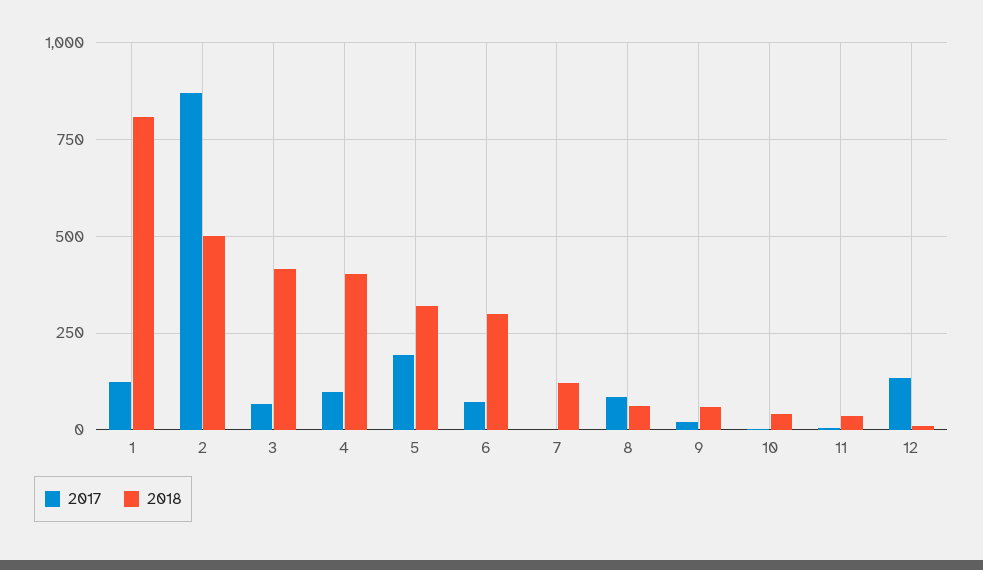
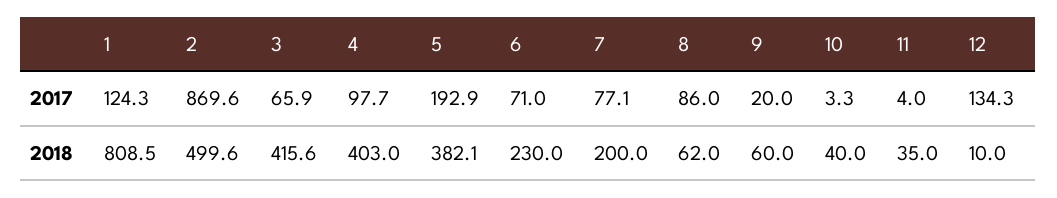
  {
    "2017": {
      "1": 124.3,
      "2": 869.6,
      "3": 65.9,
      "4": 97.7,
      "5": 192.9,
      "6": 71,
-     "7": 0,
+     "7": 77.1,
      "8": 86,
      "9": 20,
      "10": 3.3,
      "11": 4,
      "12": 134.3
    },
    "2018": {
      "1": 808.5,
      "2": 499.6,
      "3": 415.6,
      "4": 403,
-     "5": 325,
+     "5": 382.1,
-     "6": 300,
+     "6": 230,
-     "7": 125,
+     "7": 200,
      "8": 62,
      "9": 60,
      "10": 40,
      "11": 35,
      "12": 10
    }
  }

